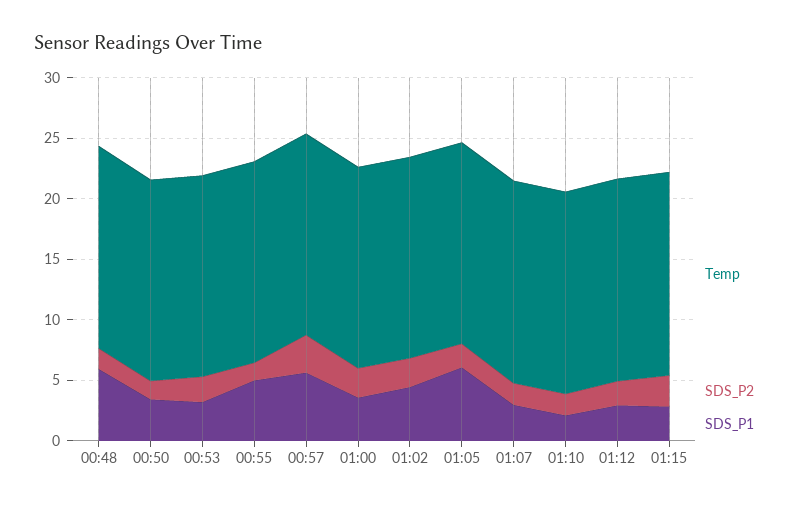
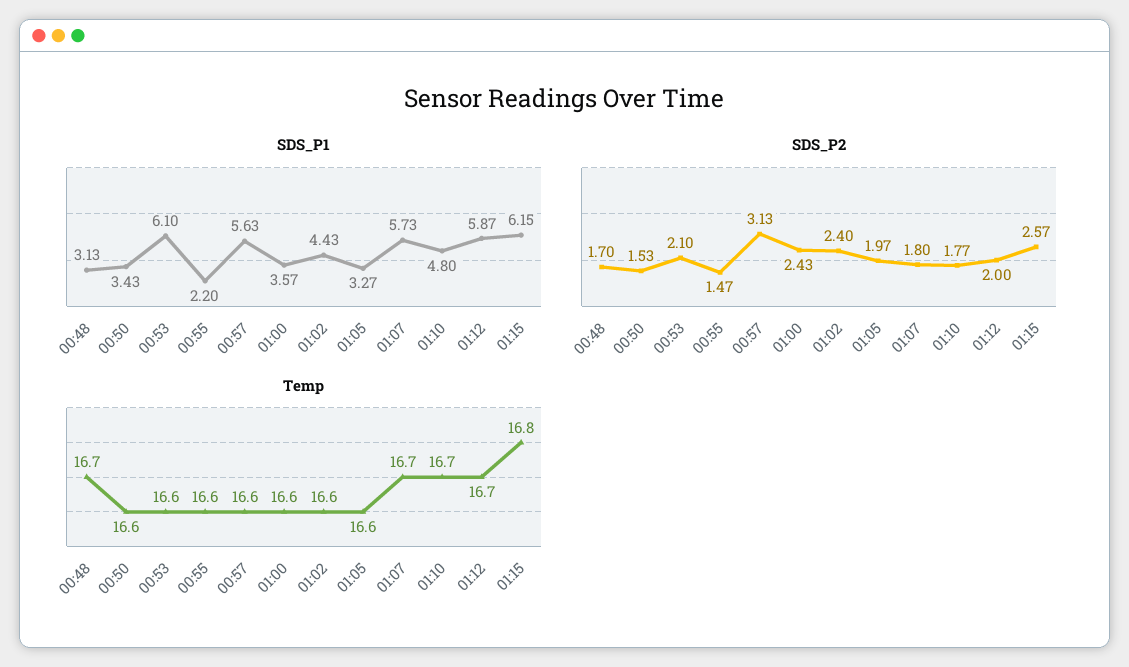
  {
    "Temp": {
      "00:48": 16.7,
      "00:50": 16.6,
      "00:53": 16.6,
      "00:55": 16.6,
      "00:57": 16.6,
      "01:00": 16.6,
      "01:02": 16.6,
      "01:05": 16.6,
      "01:07": 16.7,
      "01:10": 16.7,
      "01:12": 16.7,
      "01:15": 16.8
    },
    "SDS_P2": {
      "00:48": 1.7,
      "00:50": 1.53,
      "00:53": 2.1,
      "00:55": 1.47,
      "00:57": 3.13,
      "01:00": 2.43,
      "01:02": 2.4,
      "01:05": 1.97,
      "01:07": 1.8,
      "01:10": 1.77,
      "01:12": 2,
      "01:15": 2.57
    },
    "SDS_P1": {
-     "00:48": 6,
+     "00:48": 3.13,
      "00:50": 3.43,
-     "00:53": 3,
+     "00:53": 6.1,
-     "00:55": 5,
+     "00:55": 2.2,
      "00:57": 5.63,
      "01:00": 3.57,
      "01:02": 4.43,
-     "01:05": 6,
+     "01:05": 3.27,
-     "01:07": 3,
+     "01:07": 5.73,
-     "01:10": 2,
+     "01:10": 4.8,
-     "01:12": 3,
+     "01:12": 5.87,
-     "01:15": 3
+     "01:15": 6.15
    }
  }

